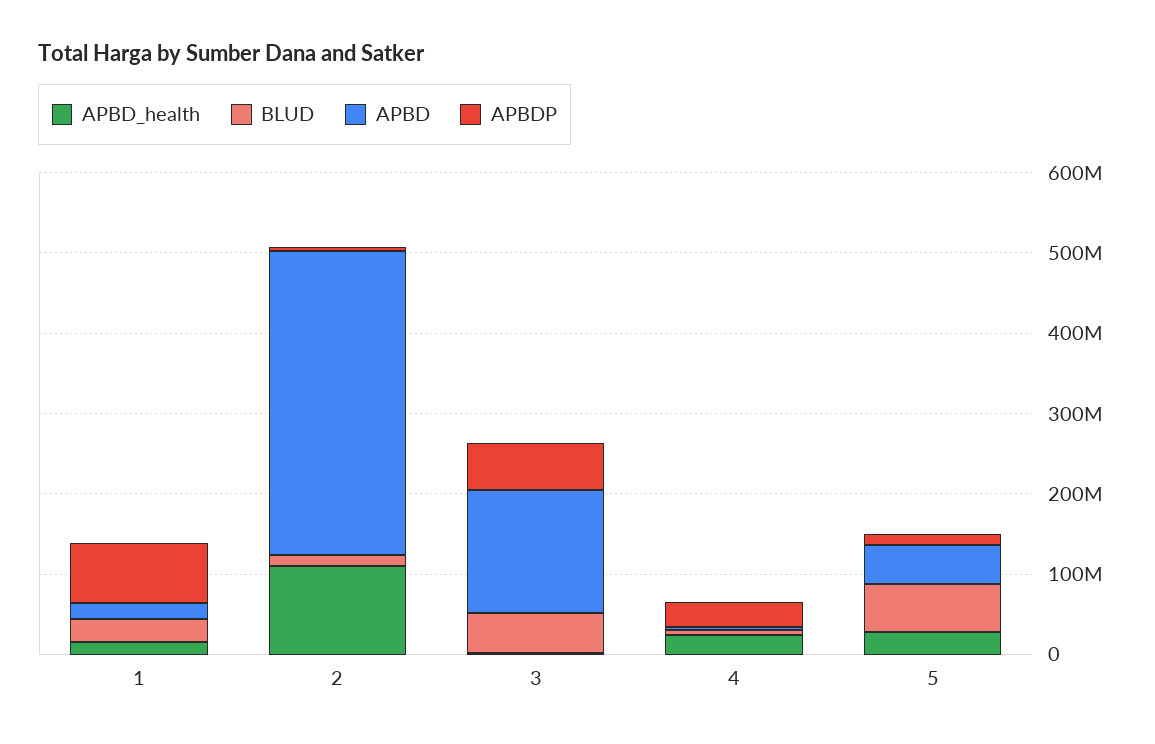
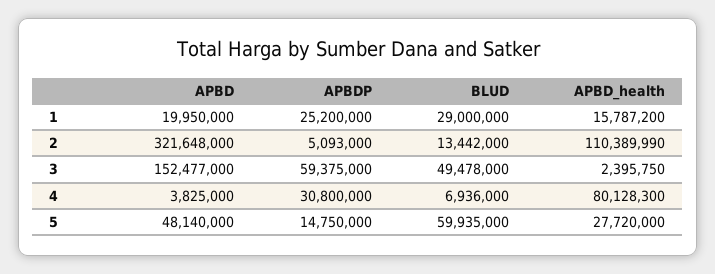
  {
    "APBD_health": {
      "1": 15787200,
      "2": 110389990,
      "3": 2395750,
-     "4": 20000000,
+     "4": 80128300,
      "5": 27720000
    },
    "BLUD": {
      "1": 29000000,
      "2": 13442000,
      "3": 49478000,
      "4": 6936000,
      "5": 59935000
    },
    "APBD": {
      "1": 19950000,
-     "2": 380000000,
+     "2": 321648000,
      "3": 152477000,
      "4": 3825000,
      "5": 48140000
    },
    "APBDP": {
-     "1": 80000000,
+     "1": 25200000,
      "2": 5093000,
      "3": 59375000,
      "4": 30800000,
      "5": 14750000
    }
  }

